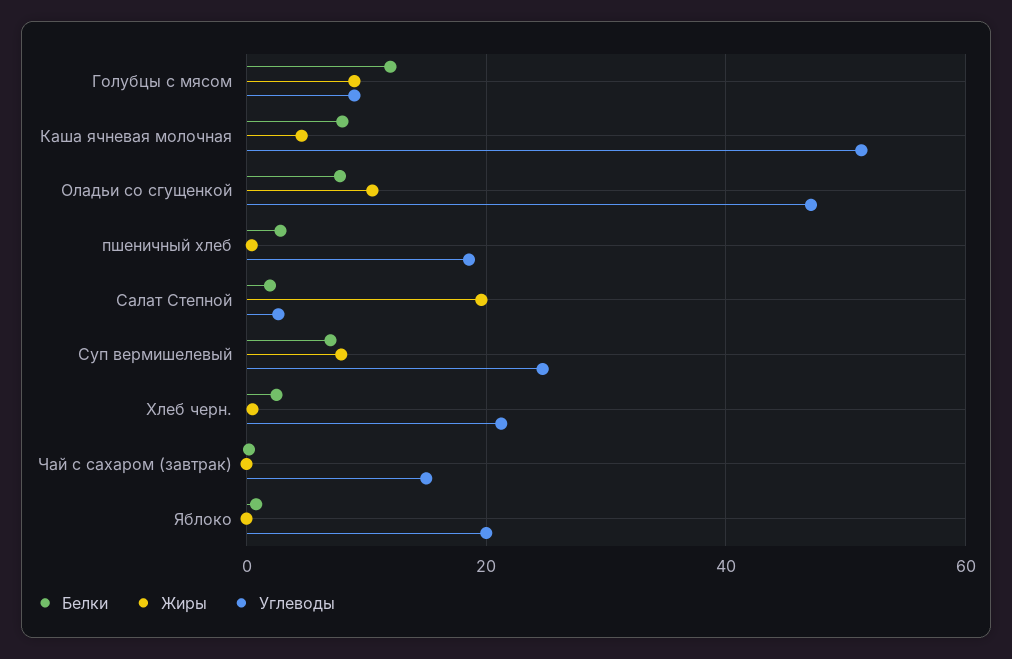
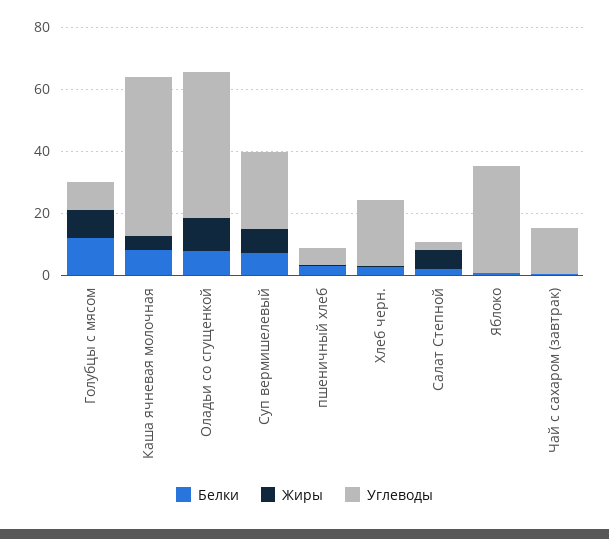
  {
    "Белки": {
      "Голубцы с мясом": 12,
      "Каша ячневая молочная": 8,
      "Оладьи со сгущенкой": 8,
      "пшеничный хлеб": 2,
      "Салат Степной": 2,
      "Суп вермишелевый": 8,
      "Хлеб черн.": 2,
      "Чай с сахаром (завтрак)": 0,
      "Яблоко": 0
    },
    "Жиры": {
      "Голубцы с мясом": 10,
      "Каша ячневая молочная": 4,
      "Оладьи со сгущенкой": 10,
      "пшеничный хлеб": 0,
-     "Салат Степной": 20,
+     "Салат Степной": 5,
      "Суп вермишелевый": 8,
      "Хлеб черн.": 0,
      "Чай с сахаром (завтрак)": 0,
      "Яблоко": 0
    },
    "Углеводы": {
      "Голубцы с мясом": 10,
      "Каша ячневая молочная": 52,
      "Оладьи со сгущенкой": 48,
-     "пшеничный хлеб": 18,
+     "пшеничный хлеб": 5,
      "Салат Степной": 2,
      "Суп вермишелевый": 24,
      "Хлеб черн.": 22,
      "Чай с сахаром (завтрак)": 16,
-     "Яблоко": 20
+     "Яблоко": 35
    }
  }

